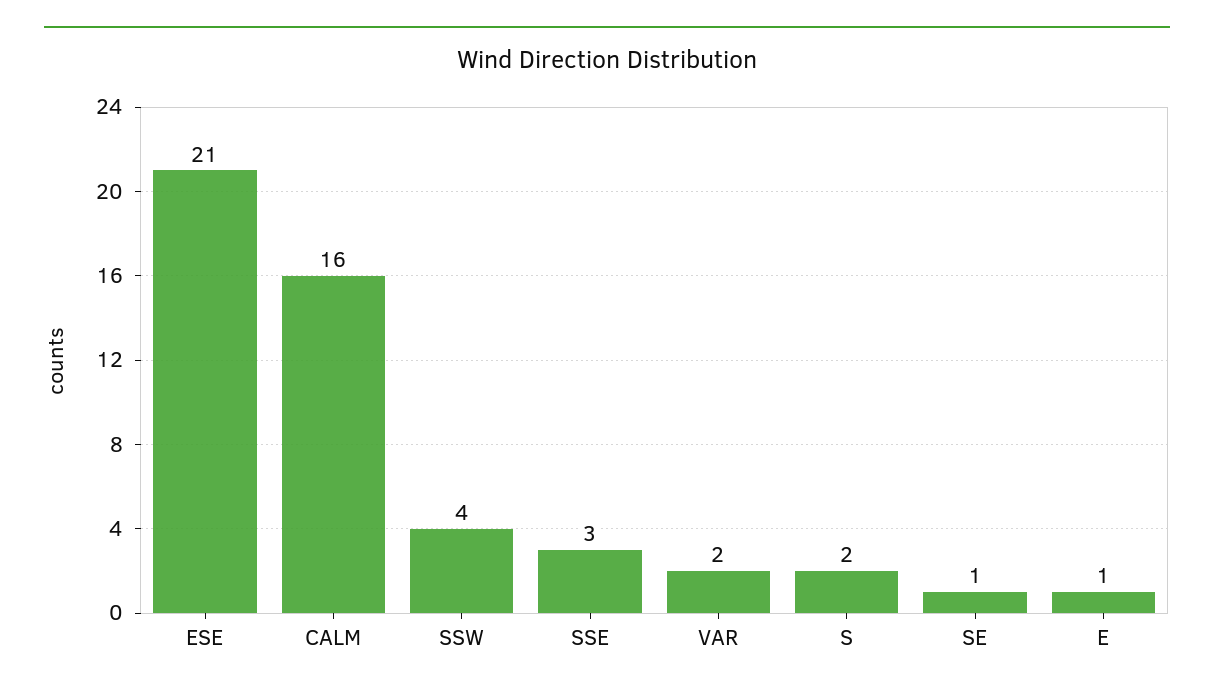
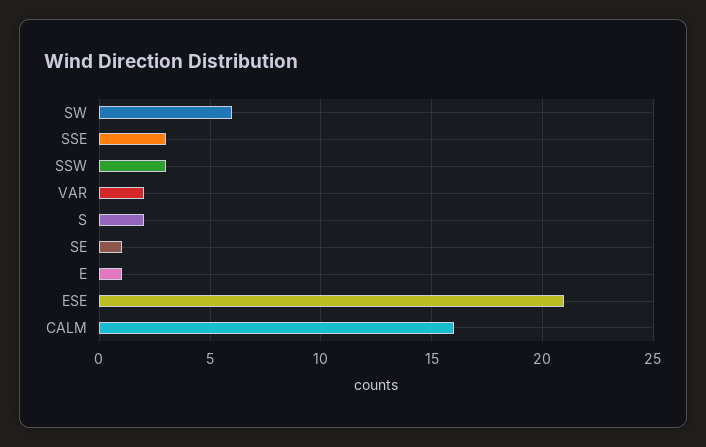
  {
    "ESE": 21,
    "CALM": 16,
-   "SSW": 4,
+   "SSW": 3,
    "SSE": 3,
    "VAR": 2,
    "S": 2,
    "SE": 1,
-   "E": 1
+   "E": 1,
+   "SW": 6
  }

